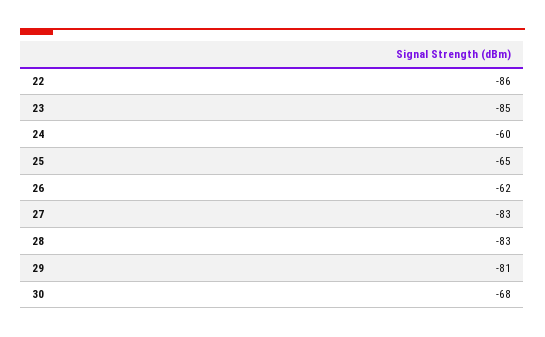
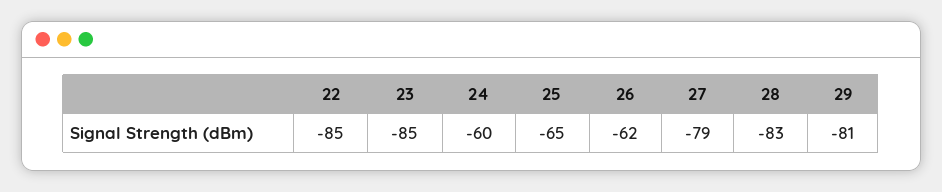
  {
-   "22": -86,
+   "22": -85,
    "23": -85,
    "24": -60,
    "25": -65,
    "26": -62,
-   "27": -83,
+   "27": -79,
    "28": -83,
-   "29": -81,
+   "29": -81
-   "30": -68
  }

